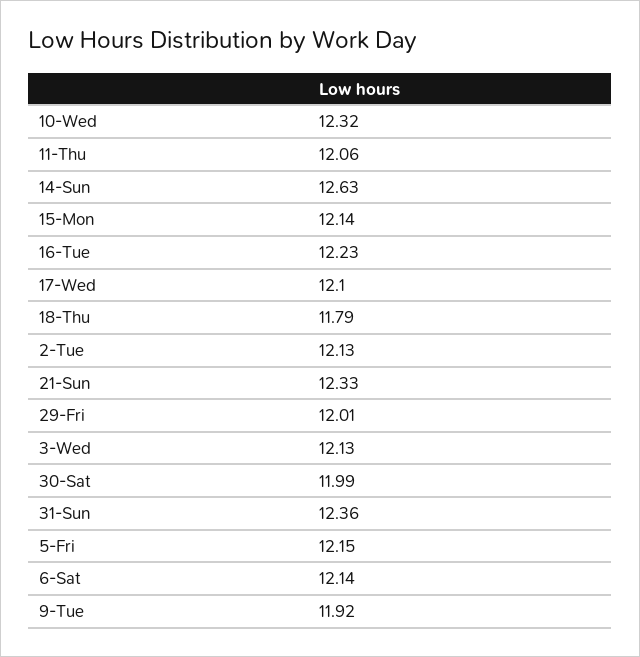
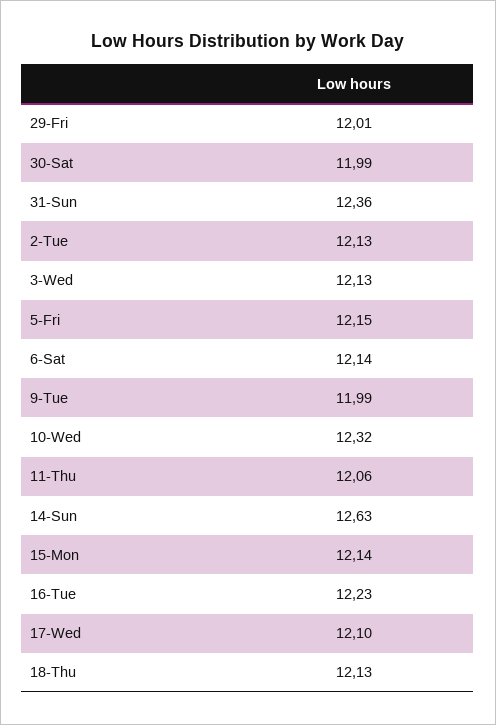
  {
    "10-Wed": 12.32,
    "11-Thu": 12.06,
    "14-Sun": 12.63,
    "15-Mon": 12.14,
    "16-Tue": 12.23,
    "17-Wed": 12.1,
-   "18-Thu": 11.79,
+   "18-Thu": 12.13,
    "2-Tue": 12.13,
-   "21-Sun": 12.33,
    "29-Fri": 12.01,
    "3-Wed": 12.13,
    "30-Sat": 11.99,
    "31-Sun": 12.36,
    "5-Fri": 12.15,
    "6-Sat": 12.14,
-   "9-Tue": 11.92
+   "9-Tue": 11.99
  }

